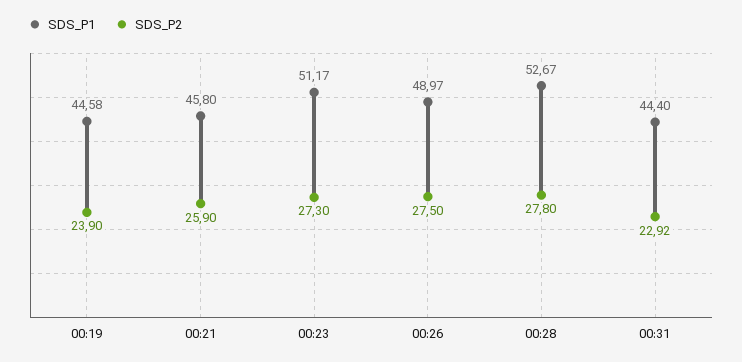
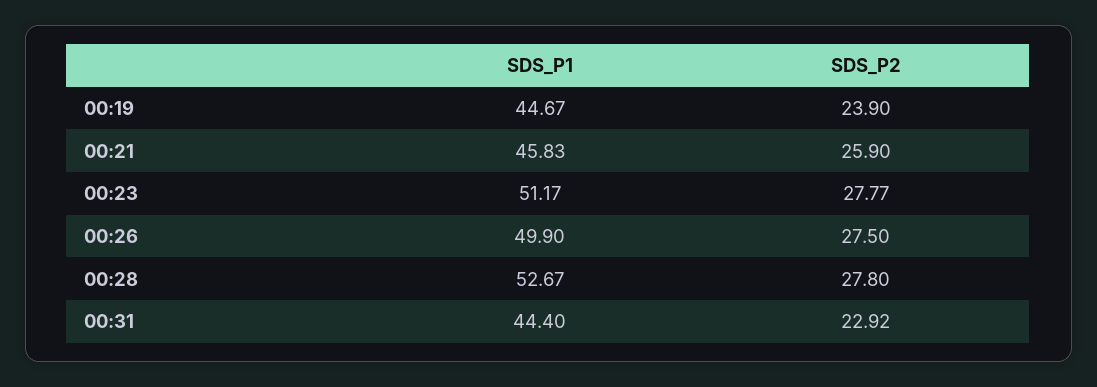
  {
    "SDS_P1": {
-     "00:19": 44.58,
+     "00:19": 44.67,
-     "00:21": 45.8,
+     "00:21": 45.83,
      "00:23": 51.17,
-     "00:26": 48.97,
+     "00:26": 49.9,
      "00:28": 52.67,
      "00:31": 44.4
    },
    "SDS_P2": {
      "00:19": 23.9,
      "00:21": 25.9,
-     "00:23": 27.3,
+     "00:23": 27.77,
      "00:26": 27.5,
      "00:28": 27.8,
      "00:31": 22.92
    }
  }

